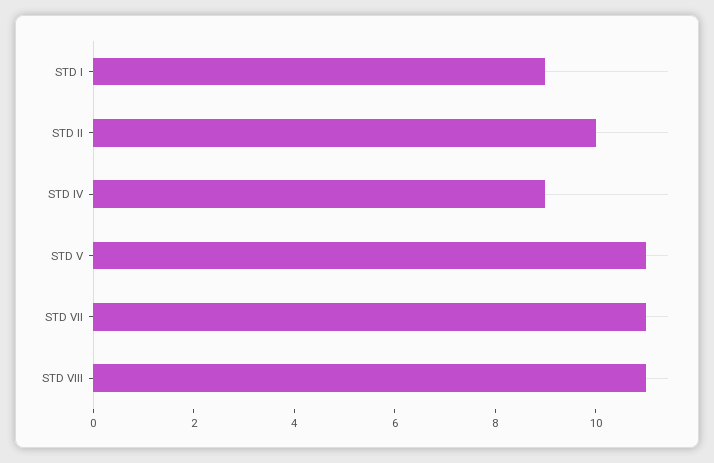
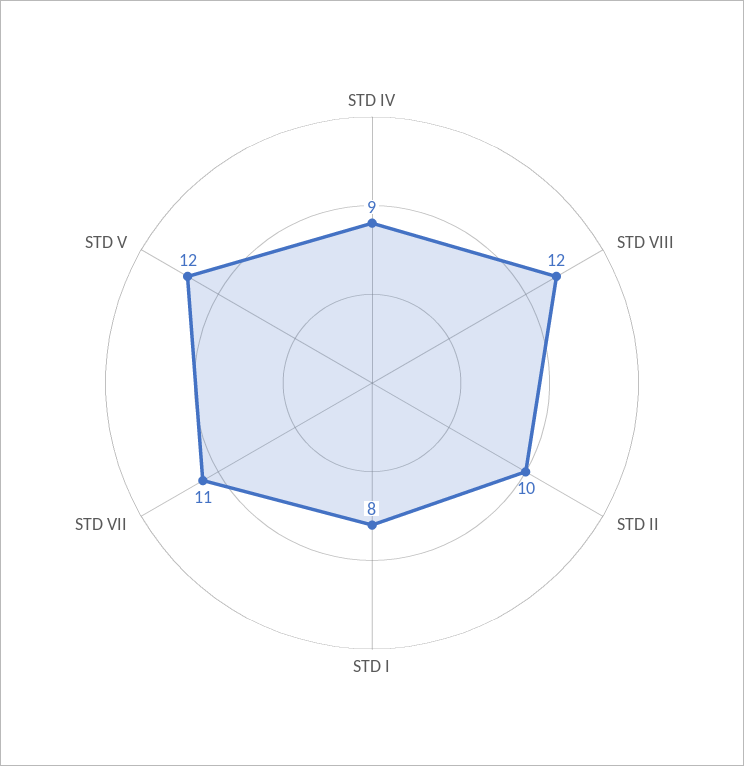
  {
-   "STD I": 9,
+   "STD I": 8,
    "STD II": 10,
    "STD IV": 9,
-   "STD V": 11,
+   "STD V": 12,
    "STD VII": 11,
-   "STD VIII": 11
+   "STD VIII": 12
  }

